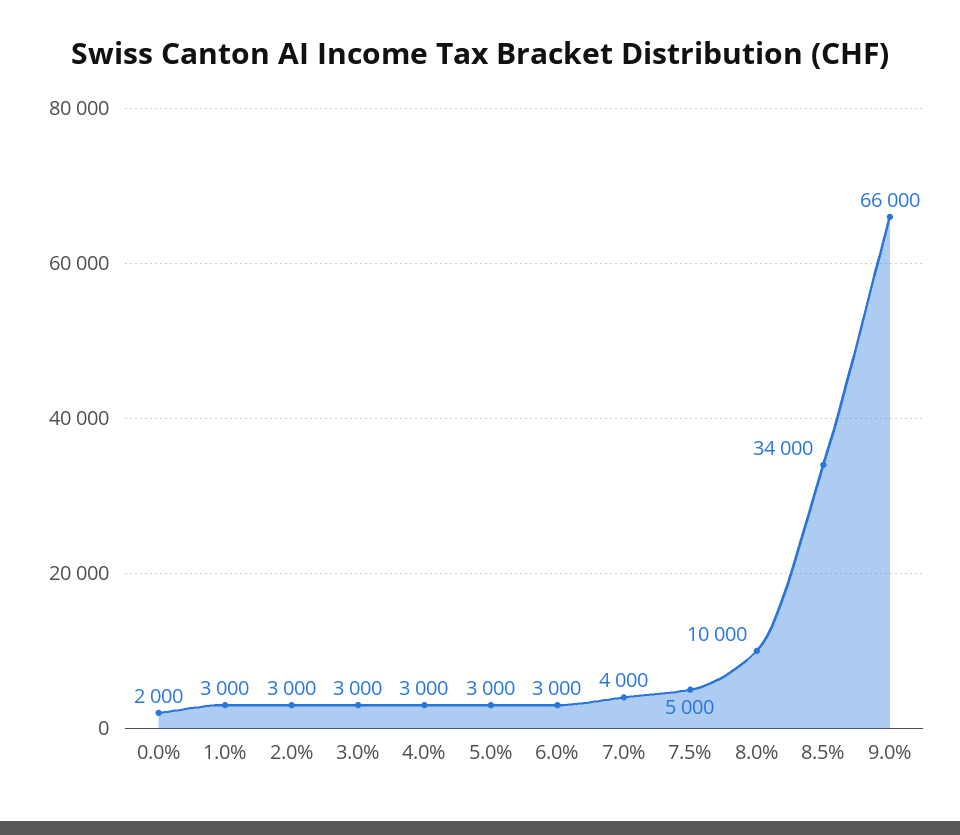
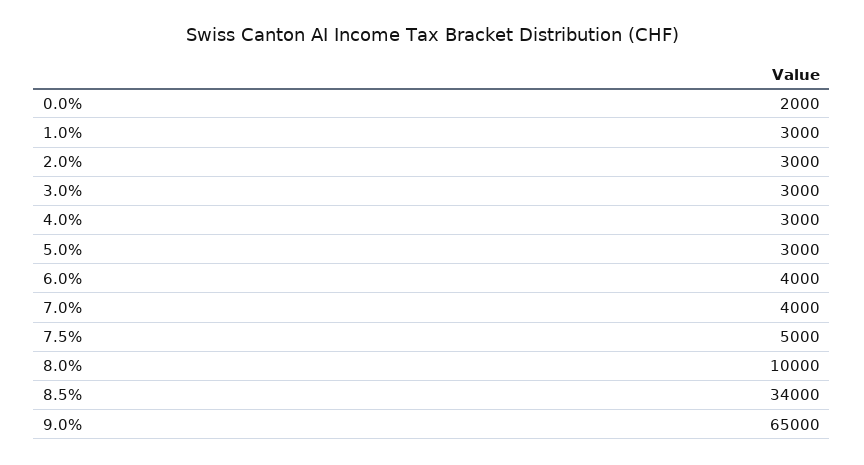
  {
    "0.0%": 2000,
    "1.0%": 3000,
    "2.0%": 3000,
    "3.0%": 3000,
    "4.0%": 3000,
    "5.0%": 3000,
-   "6.0%": 3000,
+   "6.0%": 4000,
    "7.0%": 4000,
    "7.5%": 5000,
    "8.0%": 10000,
    "8.5%": 34000,
-   "9.0%": 66000
+   "9.0%": 65000
  }

